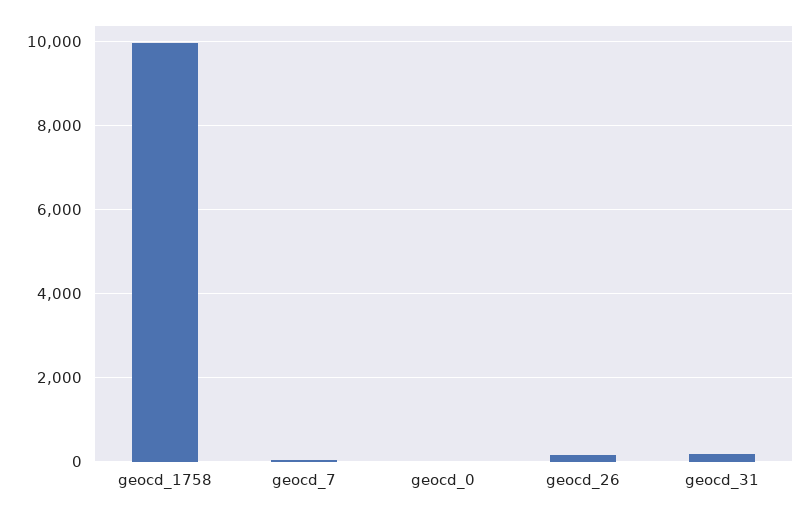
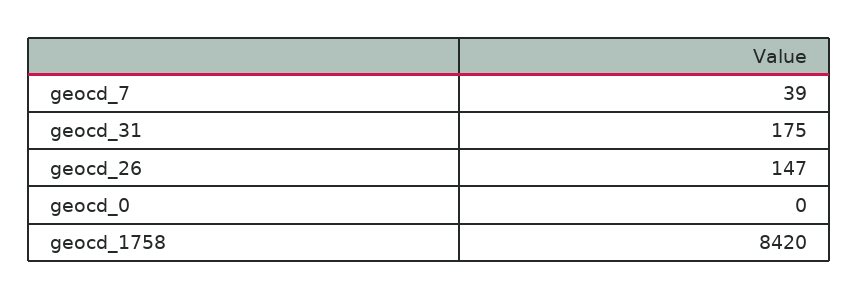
  {
-   "geocd_1758": 10000,
+   "geocd_1758": 8420,
    "geocd_7": 39,
    "geocd_0": 0,
    "geocd_26": 147,
    "geocd_31": 175
  }

